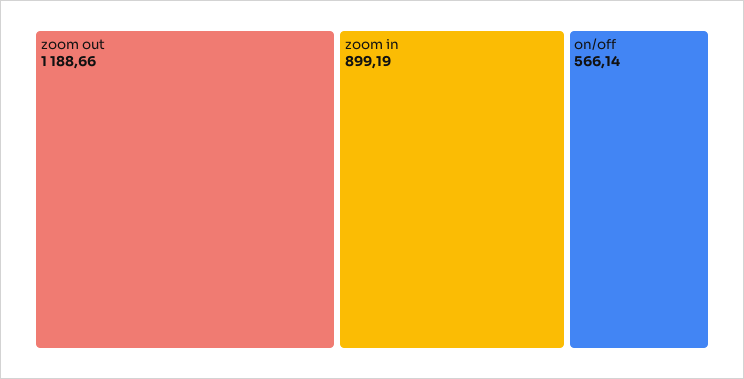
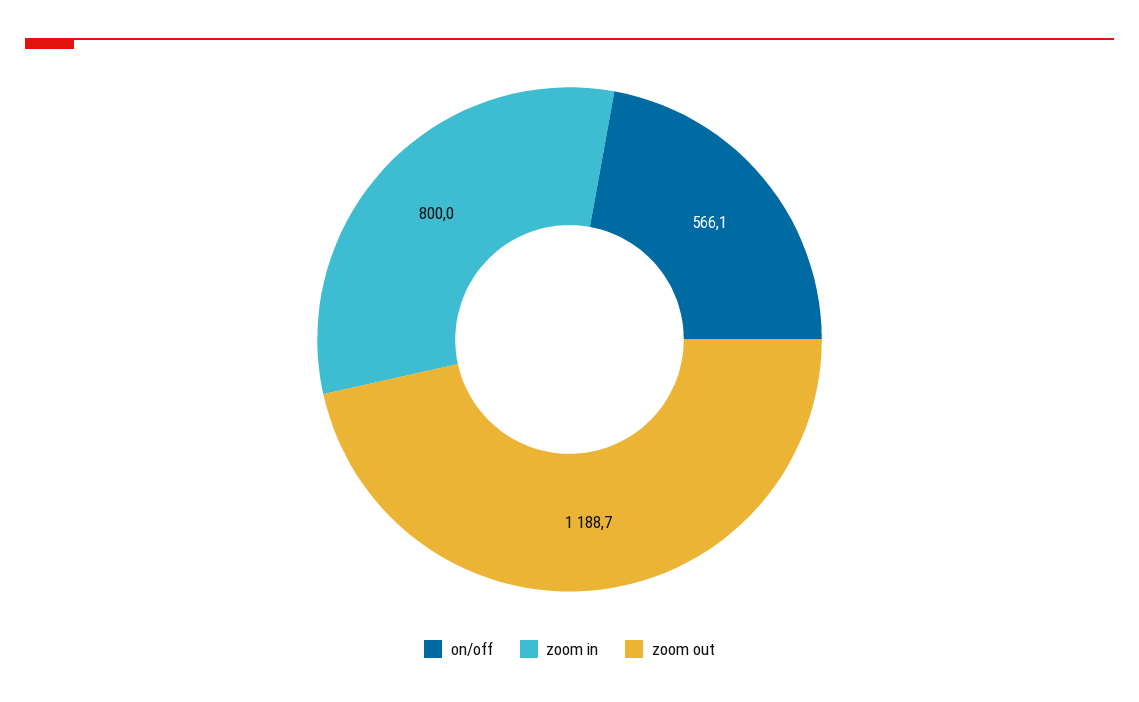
  {
    "zoom out": 1188.66,
-   "zoom in": 899.19,
+   "zoom in": 800,
    "on/off": 566.14
  }

